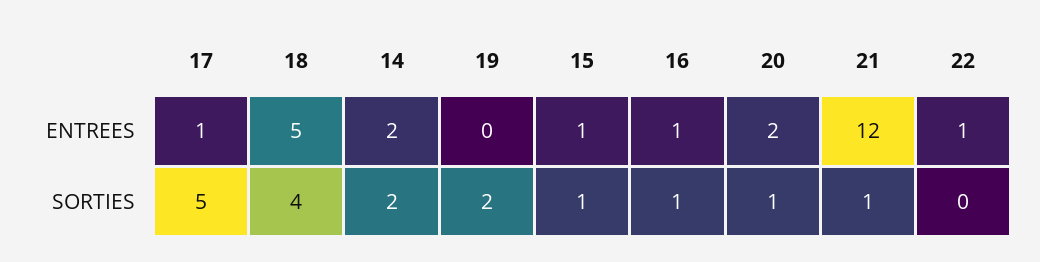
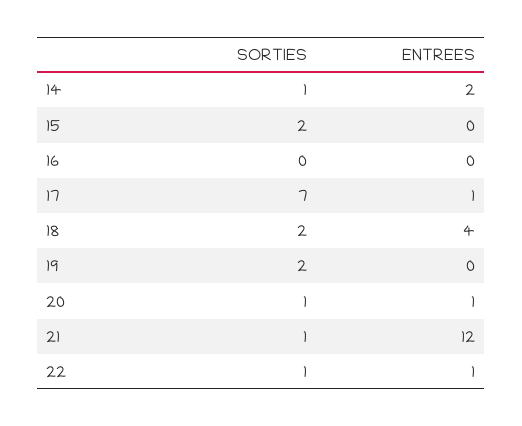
  {
    "17": {
      "ENTREES": 1,
-     "SORTIES": 5
+     "SORTIES": 7
    },
    "18": {
-     "ENTREES": 5,
+     "ENTREES": 4,
-     "SORTIES": 4
+     "SORTIES": 2
    },
    "14": {
      "ENTREES": 2,
-     "SORTIES": 2
+     "SORTIES": 1
    },
    "19": {
      "ENTREES": 0,
      "SORTIES": 2
    },
    "15": {
-     "ENTREES": 1,
+     "ENTREES": 0,
-     "SORTIES": 1
+     "SORTIES": 2
    },
    "16": {
-     "ENTREES": 1,
+     "ENTREES": 0,
-     "SORTIES": 1
+     "SORTIES": 0
    },
    "20": {
-     "ENTREES": 2,
+     "ENTREES": 1,
      "SORTIES": 1
    },
    "21": {
      "ENTREES": 12,
      "SORTIES": 1
    },
    "22": {
      "ENTREES": 1,
-     "SORTIES": 0
+     "SORTIES": 1
    }
  }

